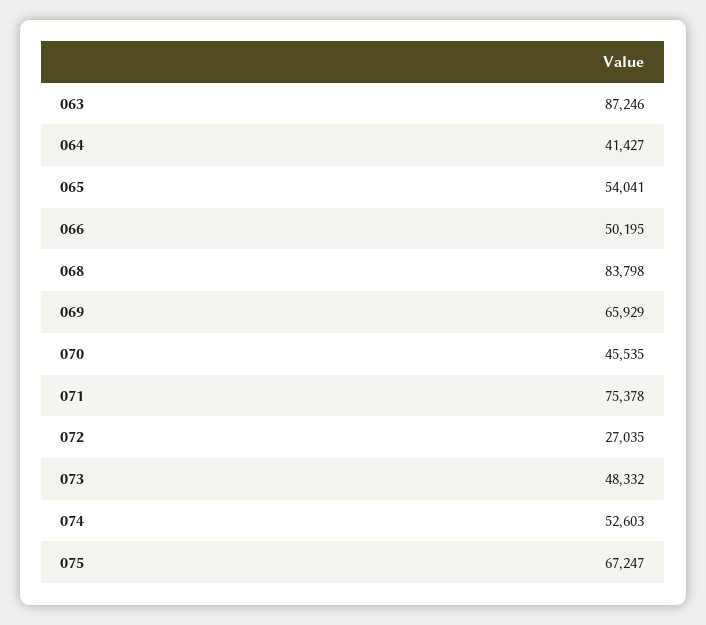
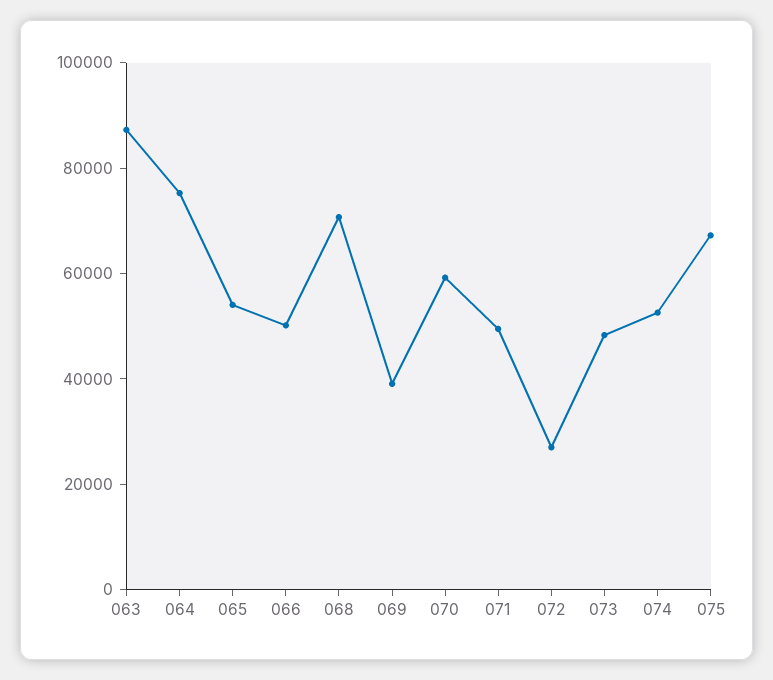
  {
    "063": 87246,
-   "064": 41427,
+   "064": 75000,
    "065": 54041,
    "066": 50195,
-   "068": 83798,
+   "068": 70000,
-   "069": 65929,
+   "069": 40000,
-   "070": 45535,
+   "070": 60000,
-   "071": 75378,
+   "071": 50000,
    "072": 27035,
    "073": 48332,
    "074": 52603,
    "075": 67247
  }

